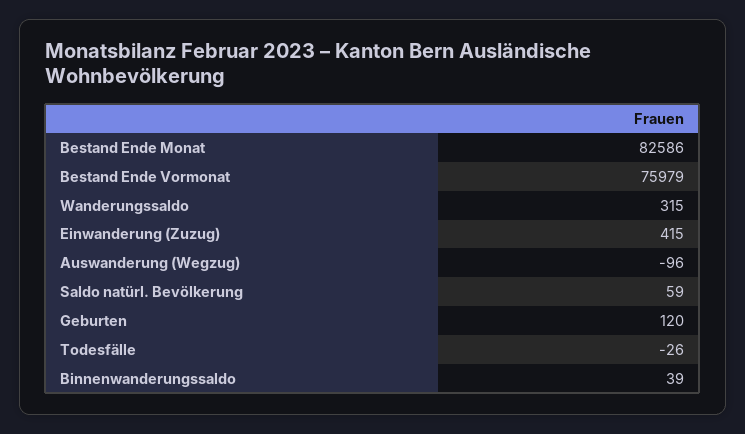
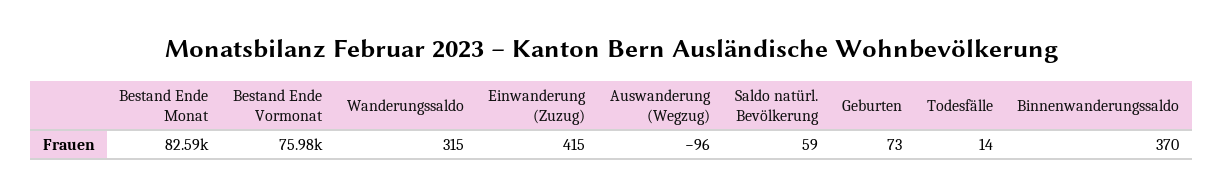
  {
    "Bestand Ende Monat": 82586,
    "Bestand Ende Vormonat": 75979,
    "Wanderungssaldo": 315,
    "Einwanderung (Zuzug)": 415,
    "Auswanderung (Wegzug)": -96,
    "Saldo natürl. Bevölkerung": 59,
-   "Geburten": 120,
+   "Geburten": 73,
-   "Todesfälle": -26,
+   "Todesfälle": 14,
-   "Binnenwanderungssaldo": 39
+   "Binnenwanderungssaldo": 370
  }

